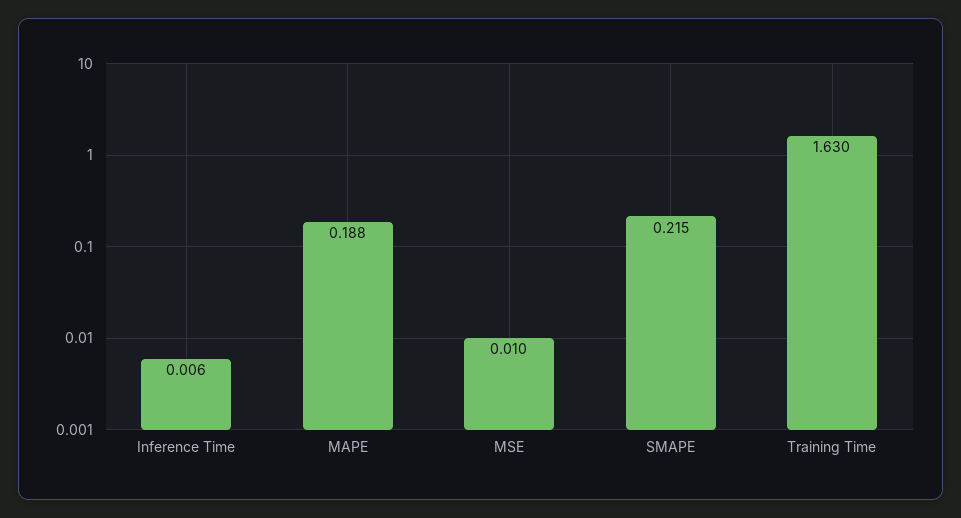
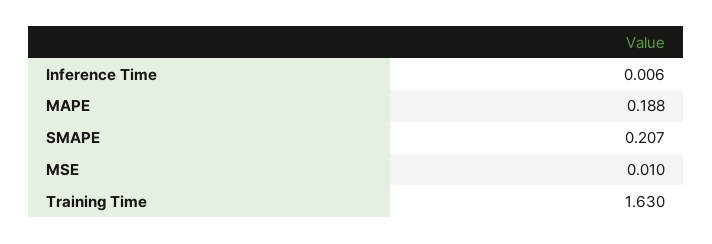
  {
    "Inference Time": 0.006,
    "MAPE": 0.188,
    "MSE": 0.01,
-   "SMAPE": 0.215,
+   "SMAPE": 0.207,
    "Training Time": 1.63
  }

